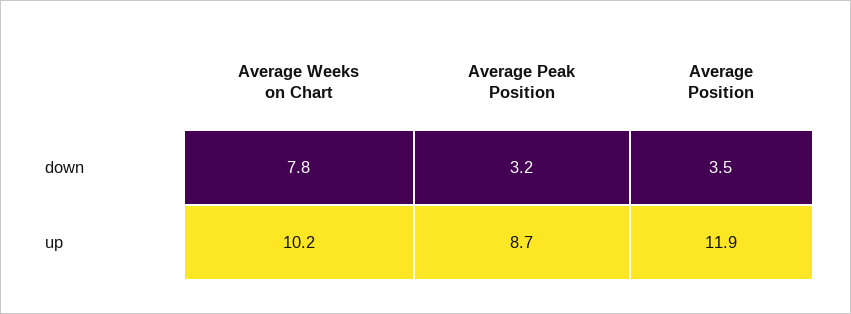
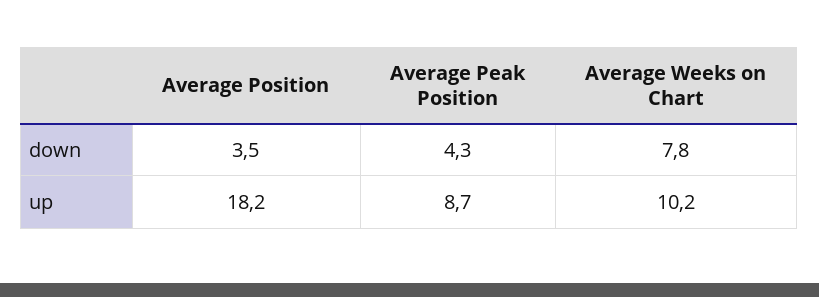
  {
    "Average Weeks on Chart": {
      "down": 7.8,
      "up": 10.2
    },
    "Average Peak Position": {
-     "down": 3.2,
+     "down": 4.3,
      "up": 8.7
    },
    "Average Position": {
      "down": 3.5,
-     "up": 11.9
+     "up": 18.2
    }
  }

